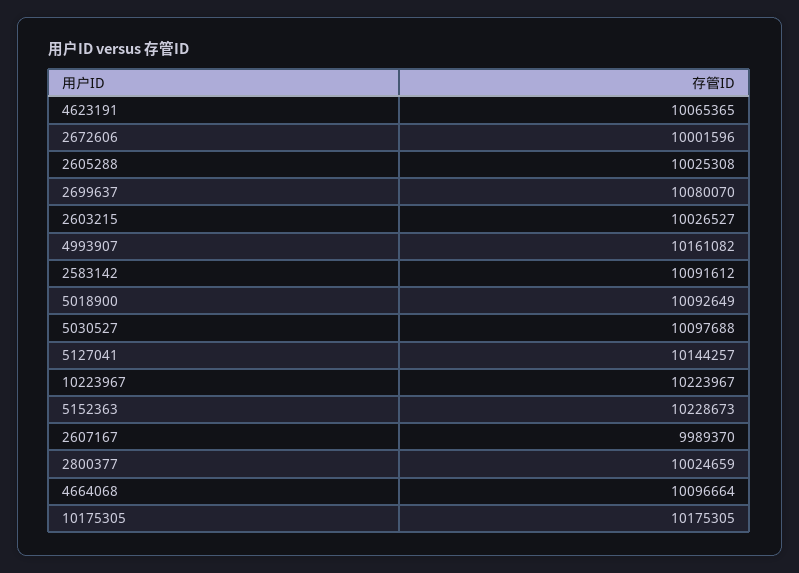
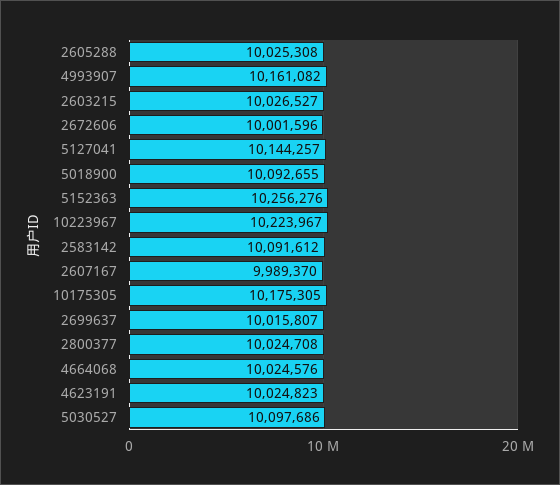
  {
-   "4623191": 10065365,
+   "4623191": 10024823,
    "2672606": 10001596,
    "2605288": 10025308,
-   "2699637": 10080070,
+   "2699637": 10015807,
    "2603215": 10026527,
    "4993907": 10161082,
    "2583142": 10091612,
-   "5018900": 10092649,
+   "5018900": 10092655,
-   "5030527": 10097688,
+   "5030527": 10097686,
    "5127041": 10144257,
    "10223967": 10223967,
-   "5152363": 10228673,
+   "5152363": 10256276,
    "2607167": 9989370,
-   "2800377": 10024659,
+   "2800377": 10024708,
-   "4664068": 10096664,
+   "4664068": 10024576,
    "10175305": 10175305
  }

